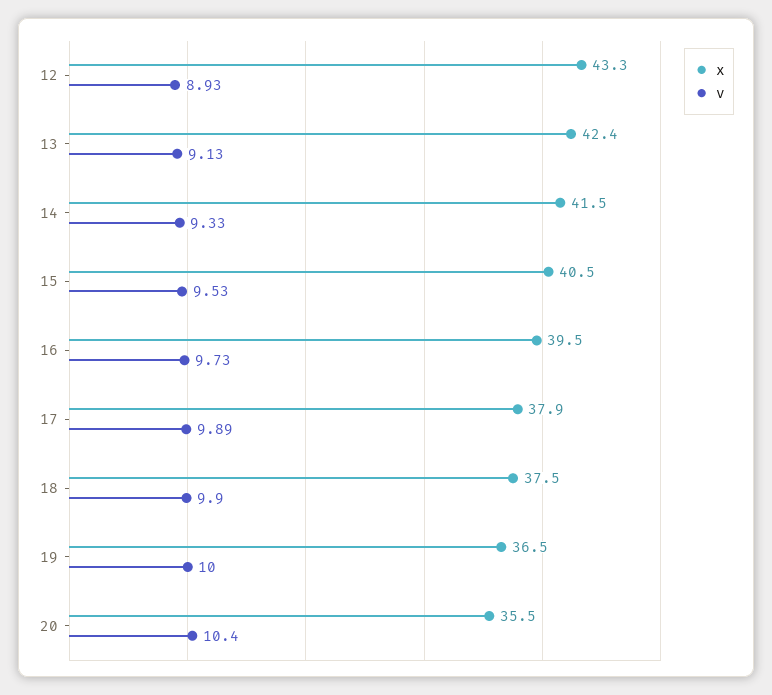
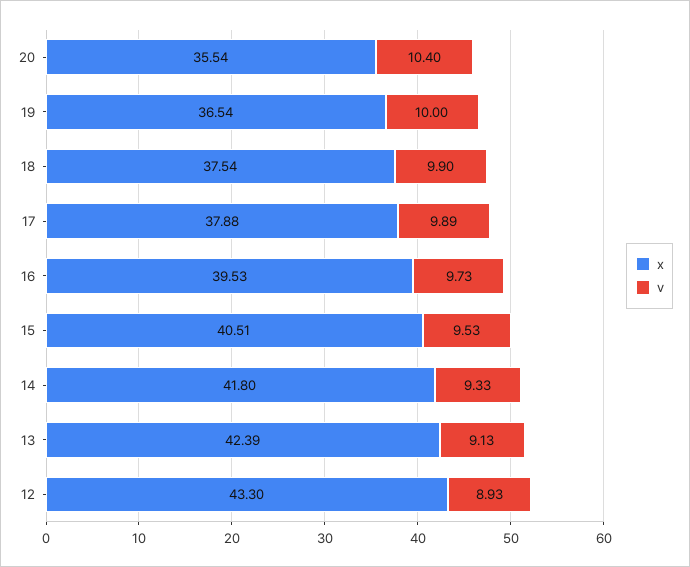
  {
    "x": {
      "12": 43.3,
      "13": 42.39,
-     "14": 41.5,
+     "14": 41.8,
      "15": 40.51,
      "16": 39.53,
      "17": 37.88,
      "18": 37.54,
      "19": 36.54,
      "20": 35.54
    },
    "v": {
      "12": 8.93,
      "13": 9.13,
      "14": 9.33,
      "15": 9.53,
      "16": 9.73,
      "17": 9.89,
      "18": 9.9,
      "19": 10,
      "20": 10.4
    }
  }

